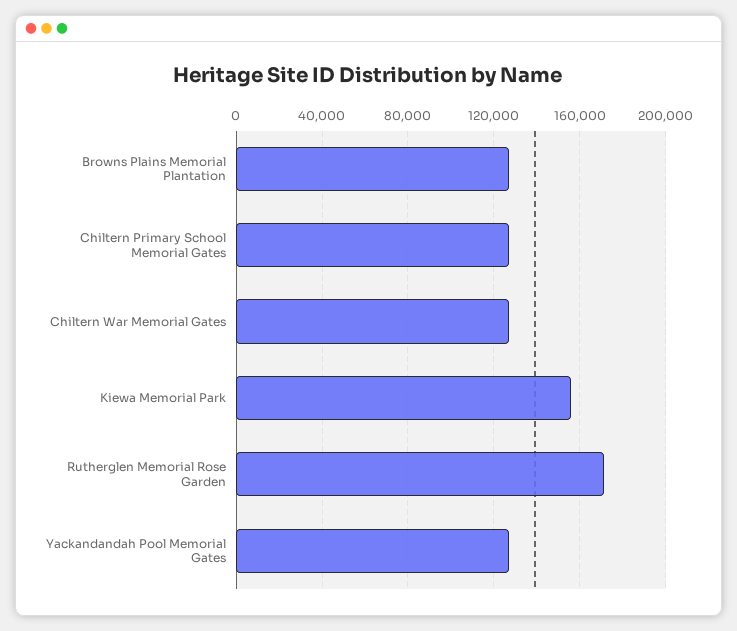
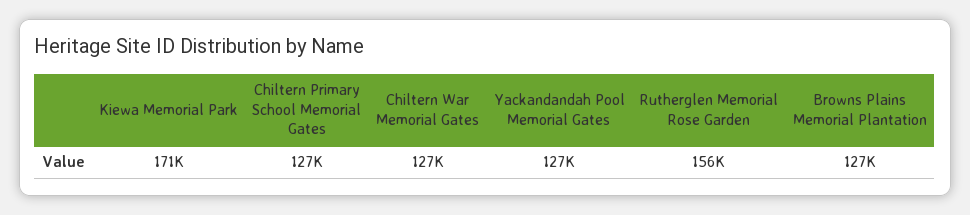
  {
    "Browns Plains Memorial Plantation": 127000,
    "Chiltern Primary School Memorial Gates": 127000,
    "Chiltern War Memorial Gates": 127000,
-   "Kiewa Memorial Park": 155000,
+   "Kiewa Memorial Park": 171000,
-   "Rutherglen Memorial Rose Garden": 170000,
+   "Rutherglen Memorial Rose Garden": 156000,
    "Yackandandah Pool Memorial Gates": 127000
  }

